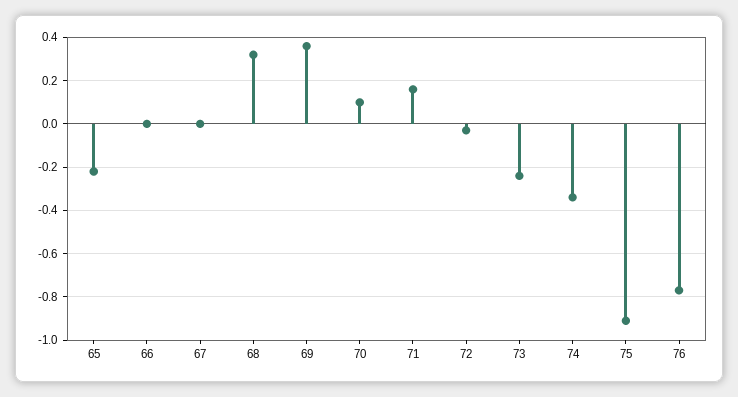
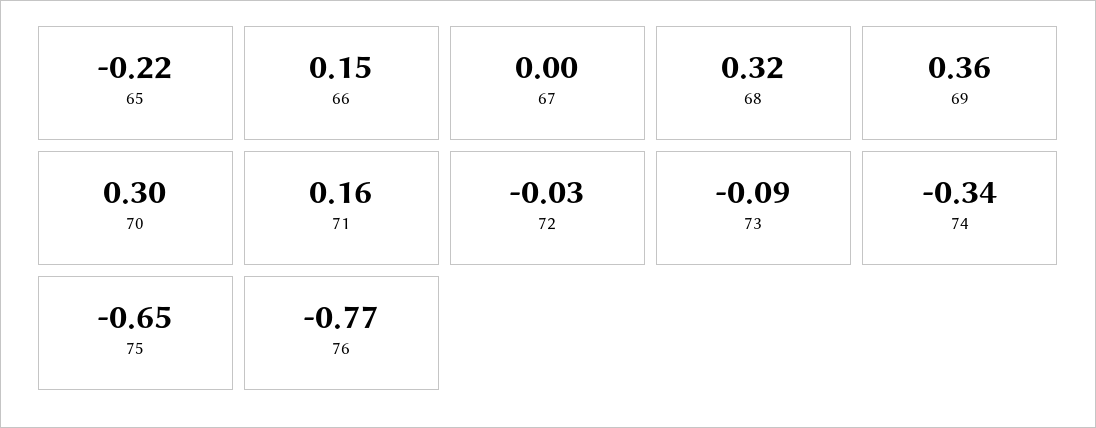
  {
    "65": -0.22,
-   "66": 0,
+   "66": 0.15,
    "67": 0,
    "68": 0.32,
    "69": 0.36,
-   "70": 0.1,
+   "70": 0.3,
    "71": 0.16,
    "72": -0.03,
-   "73": -0.25,
+   "73": -0.09,
    "74": -0.34,
-   "75": -0.9,
+   "75": -0.65,
    "76": -0.77
  }

